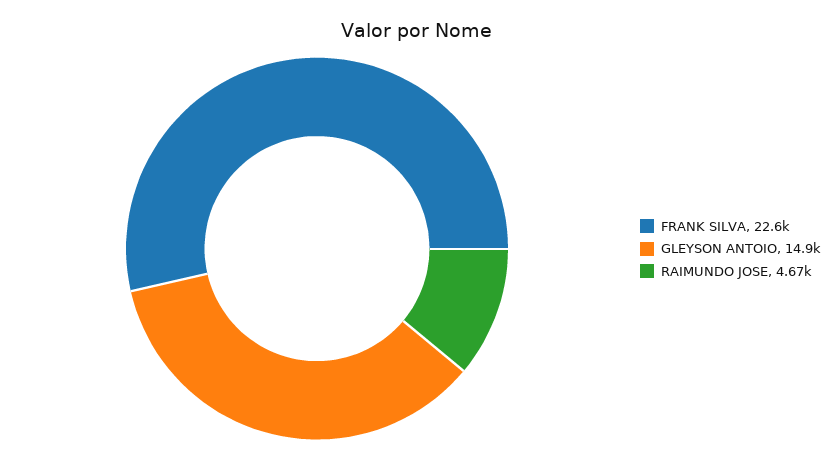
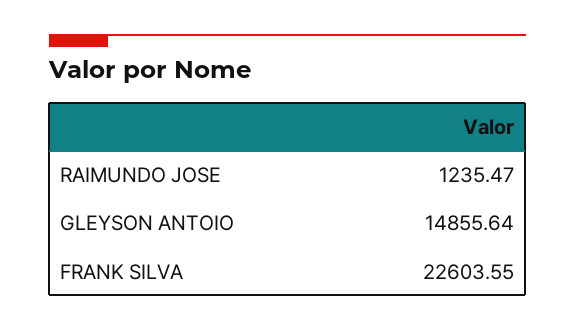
  {
    "FRANK SILVA": 22603.55,
    "GLEYSON ANTOIO": 14855.64,
-   "RAIMUNDO JOSE": 4670
+   "RAIMUNDO JOSE": 1235.47
  }

